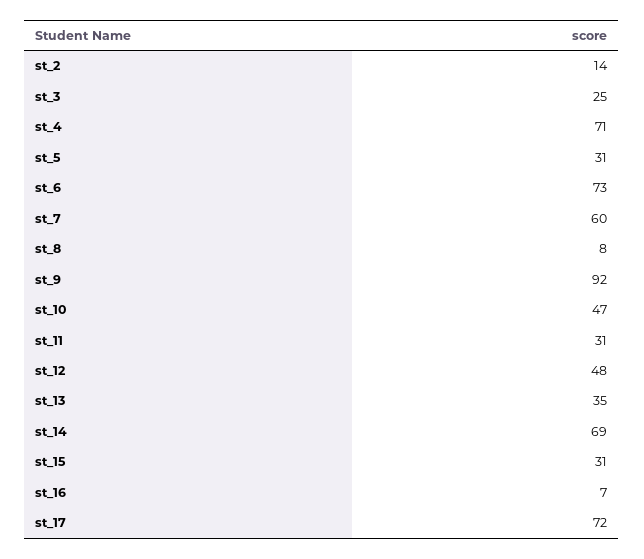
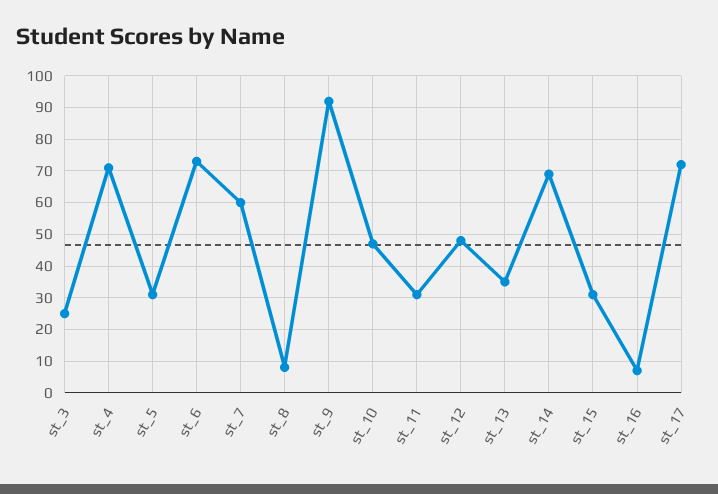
  {
-   "st_2": 14,
    "st_3": 25,
    "st_4": 71,
    "st_5": 31,
    "st_6": 73,
    "st_7": 60,
    "st_8": 8,
    "st_9": 92,
    "st_10": 47,
    "st_11": 31,
    "st_12": 48,
    "st_13": 35,
    "st_14": 69,
    "st_15": 31,
    "st_16": 7,
    "st_17": 72
  }

